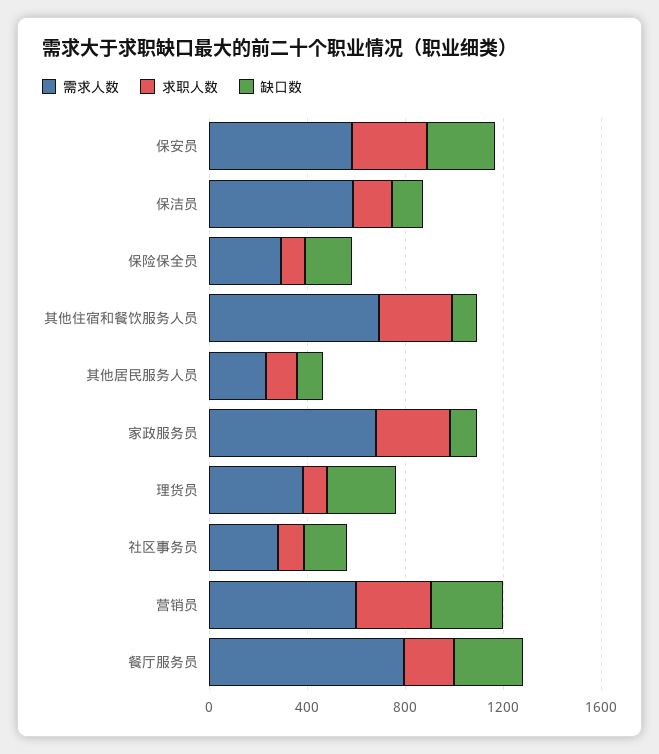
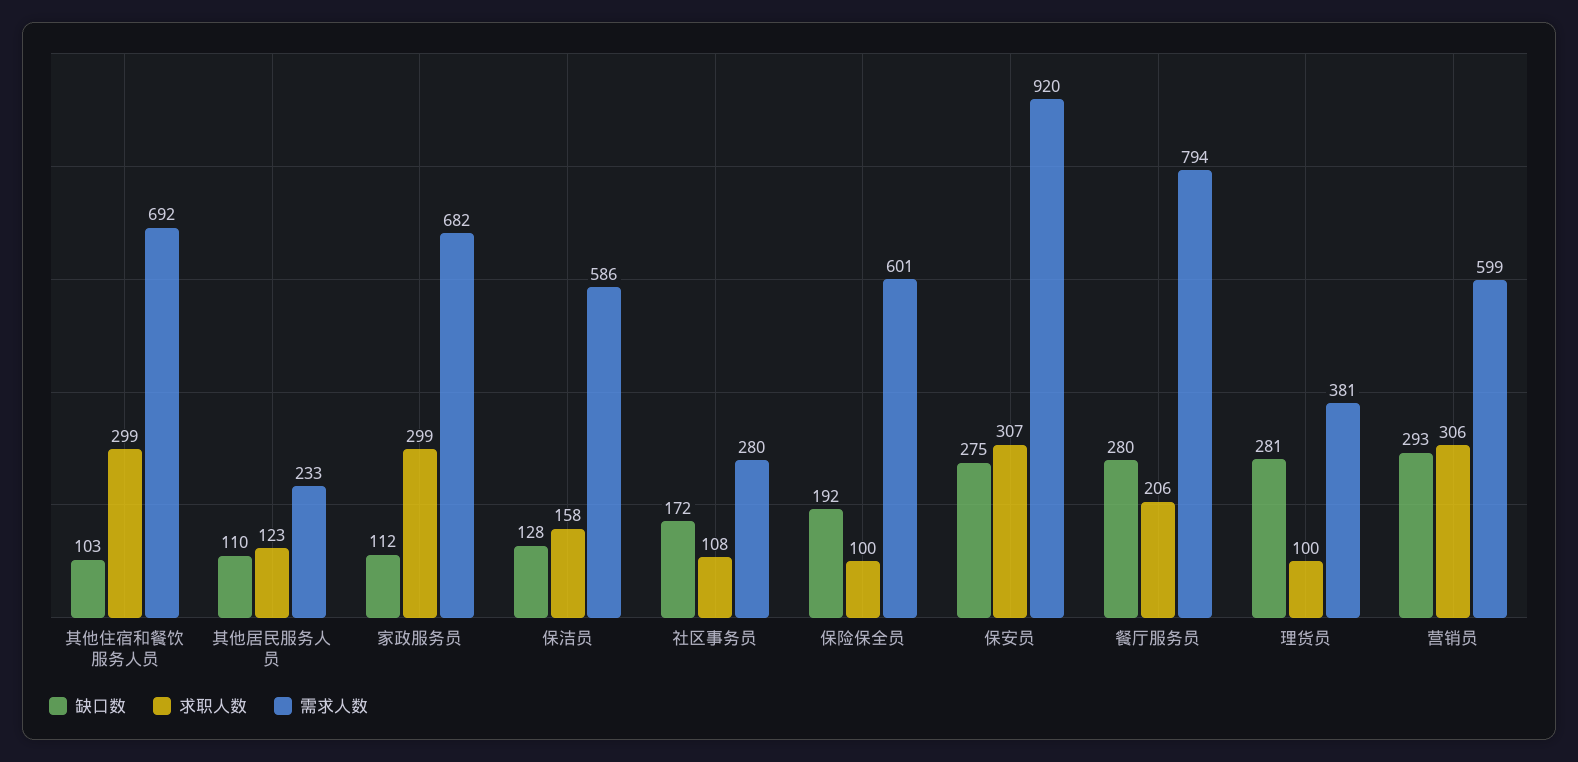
  {
    "需求人数": {
-     "保安员": 600,
+     "保安员": 920,
      "保洁员": 586,
-     "保险保全员": 300,
+     "保险保全员": 601,
      "其他住宿和餐饮服务人员": 692,
      "其他居民服务人员": 233,
      "家政服务员": 682,
      "理货员": 381,
      "社区事务员": 280,
      "营销员": 599,
      "餐厅服务员": 794
    },
    "求职人数": {
      "保安员": 307,
      "保洁员": 158,
      "保险保全员": 100,
      "其他住宿和餐饮服务人员": 299,
      "其他居民服务人员": 123,
      "家政服务员": 299,
      "理货员": 100,
      "社区事务员": 108,
      "营销员": 306,
      "餐厅服务员": 206
    },
    "缺口数": {
      "保安员": 275,
      "保洁员": 128,
      "保险保全员": 192,
      "其他住宿和餐饮服务人员": 103,
      "其他居民服务人员": 110,
      "家政服务员": 112,
      "理货员": 281,
      "社区事务员": 172,
      "营销员": 293,
      "餐厅服务员": 280
    }
  }

